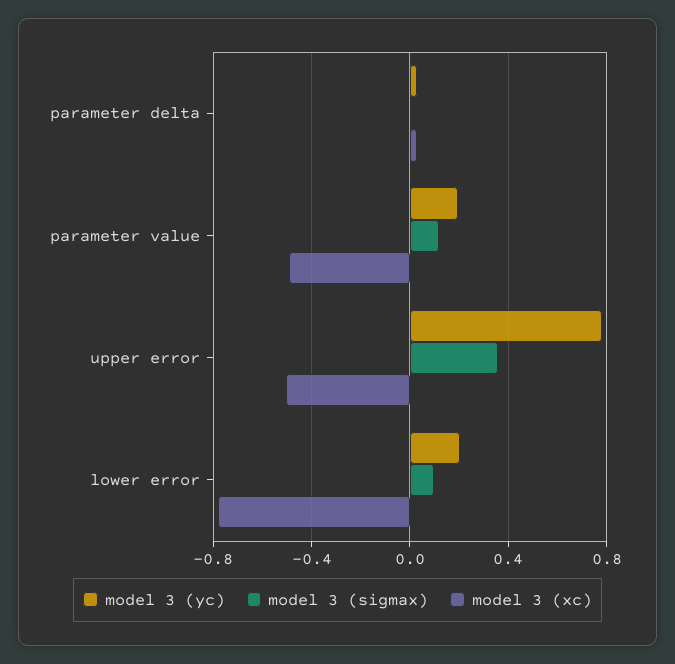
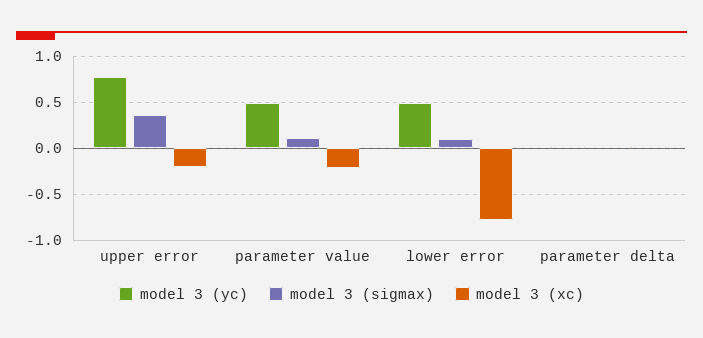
  {
    "model 3 (yc)": {
      "parameter delta": 0.05,
-     "parameter value": 0.2,
+     "parameter value": 0.5,
      "upper error": 0.8,
-     "lower error": 0.2
+     "lower error": 0.5
    },
    "model 3 (sigmax)": {
      "parameter delta": 0,
      "parameter value": 0.1,
      "upper error": 0.35,
      "lower error": 0.1
    },
    "model 3 (xc)": {
      "parameter delta": 0.05,
-     "parameter value": -0.5,
+     "parameter value": -0.2,
-     "upper error": -0.5,
+     "upper error": -0.2,
      "lower error": -0.8
    }
  }

